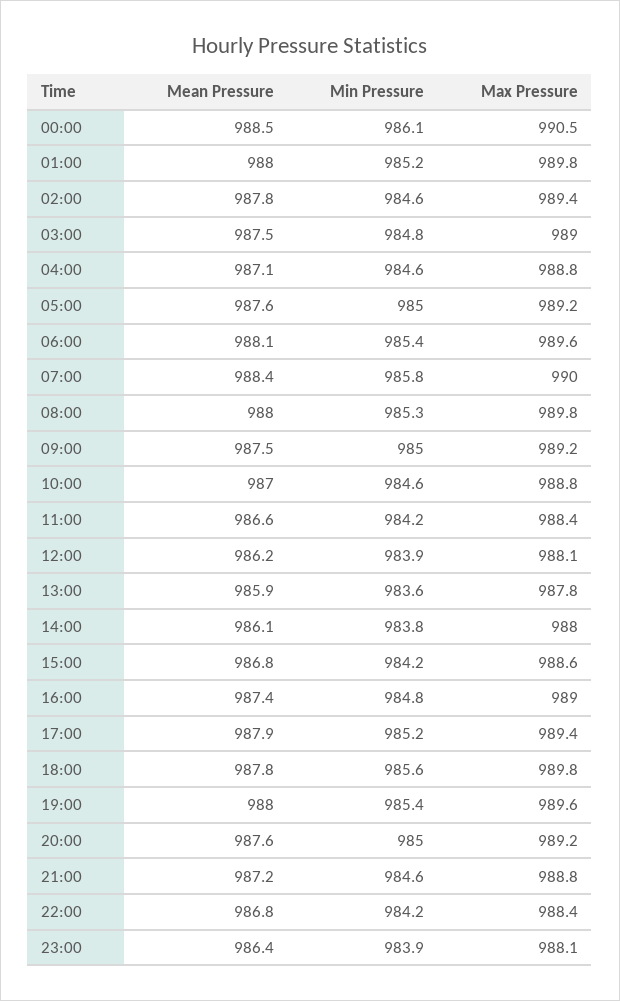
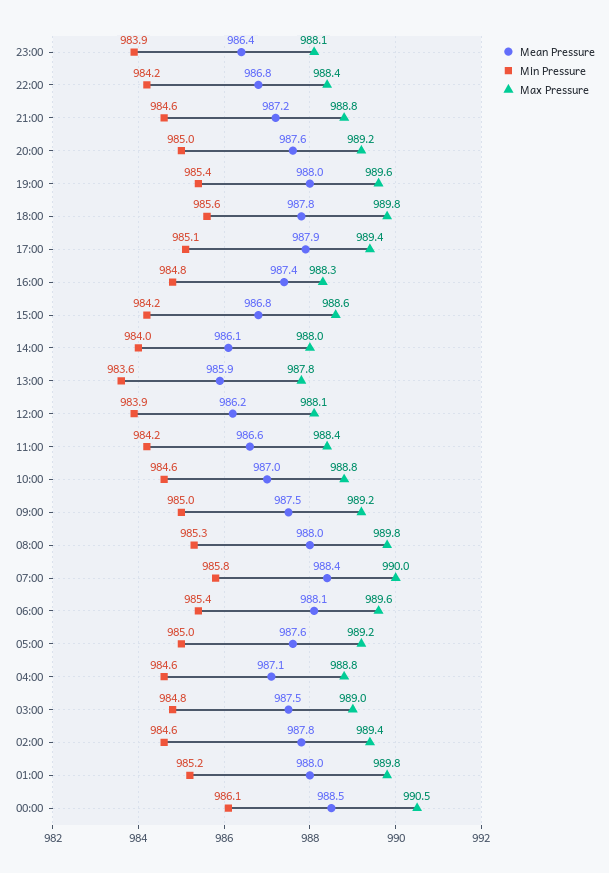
  {
    "Mean Pressure": {
      "00:00": 988.5,
      "01:00": 988,
      "02:00": 987.8,
      "03:00": 987.5,
      "04:00": 987.1,
      "05:00": 987.6,
      "06:00": 988.1,
      "07:00": 988.4,
      "08:00": 988,
      "09:00": 987.5,
      "10:00": 987,
      "11:00": 986.6,
      "12:00": 986.2,
      "13:00": 985.9,
      "14:00": 986.1,
      "15:00": 986.8,
      "16:00": 987.4,
      "17:00": 987.9,
      "18:00": 987.8,
      "19:00": 988,
      "20:00": 987.6,
      "21:00": 987.2,
      "22:00": 986.8,
      "23:00": 986.4
    },
    "Min Pressure": {
      "00:00": 986.1,
      "01:00": 985.2,
      "02:00": 984.6,
      "03:00": 984.8,
      "04:00": 984.6,
      "05:00": 985,
      "06:00": 985.4,
      "07:00": 985.8,
      "08:00": 985.3,
      "09:00": 985,
      "10:00": 984.6,
      "11:00": 984.2,
      "12:00": 983.9,
      "13:00": 983.6,
-     "14:00": 983.8,
+     "14:00": 984,
      "15:00": 984.2,
      "16:00": 984.8,
-     "17:00": 985.2,
+     "17:00": 985.1,
      "18:00": 985.6,
      "19:00": 985.4,
      "20:00": 985,
      "21:00": 984.6,
      "22:00": 984.2,
      "23:00": 983.9
    },
    "Max Pressure": {
      "00:00": 990.5,
      "01:00": 989.8,
      "02:00": 989.4,
      "03:00": 989,
      "04:00": 988.8,
      "05:00": 989.2,
      "06:00": 989.6,
      "07:00": 990,
      "08:00": 989.8,
      "09:00": 989.2,
      "10:00": 988.8,
      "11:00": 988.4,
      "12:00": 988.1,
      "13:00": 987.8,
      "14:00": 988,
      "15:00": 988.6,
-     "16:00": 989,
+     "16:00": 988.3,
      "17:00": 989.4,
      "18:00": 989.8,
      "19:00": 989.6,
      "20:00": 989.2,
      "21:00": 988.8,
      "22:00": 988.4,
      "23:00": 988.1
    }
  }

